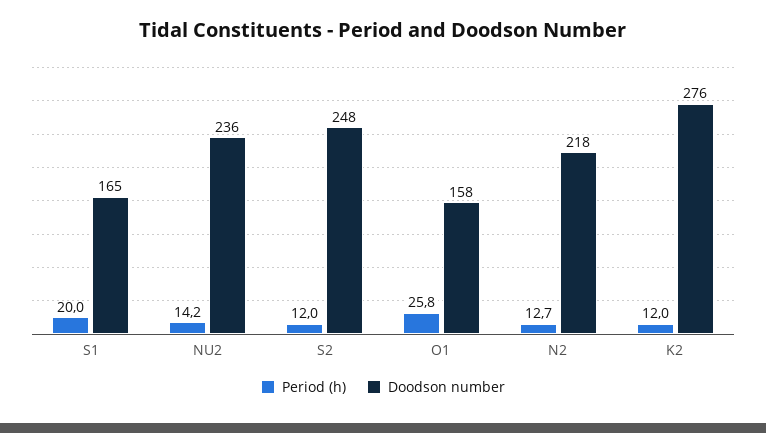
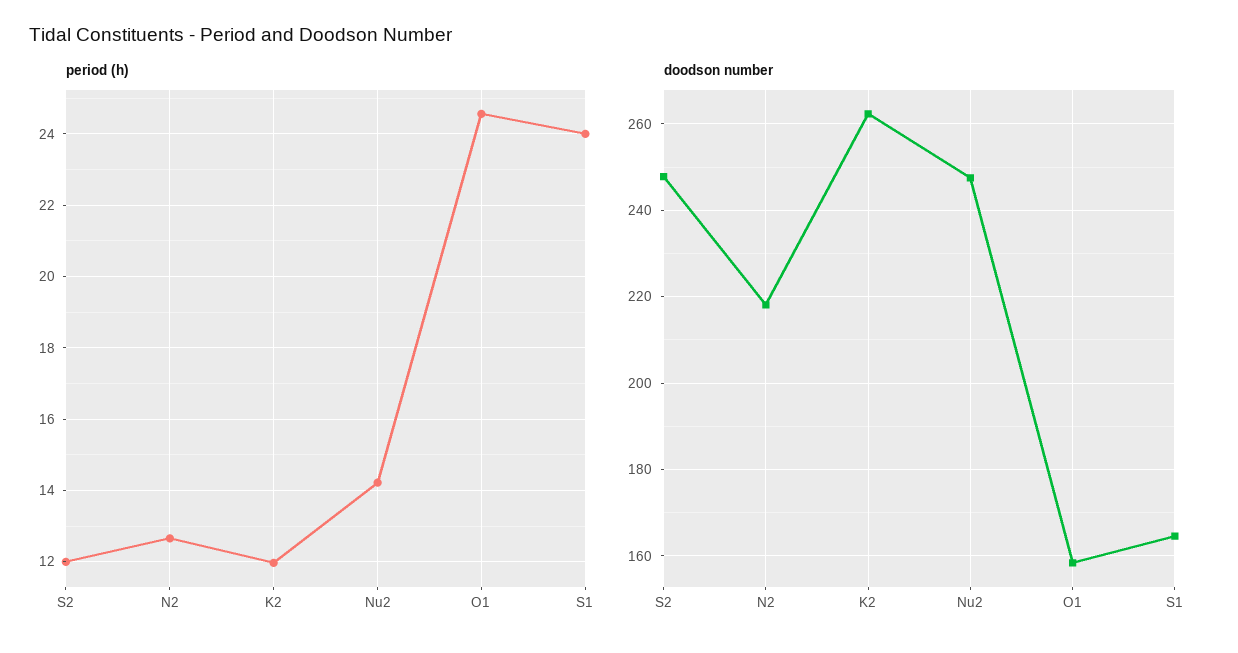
  {
    "Period (h)": {
-     "S1": 20,
+     "S1": 24,
      "NU2": 14.2,
      "S2": 12,
-     "O1": 25.8,
+     "O1": 24.6,
      "N2": 12.7,
      "K2": 12
    },
    "Doodson number": {
      "S1": 165,
-     "NU2": 236,
+     "NU2": 248,
      "S2": 248,
      "O1": 158,
      "N2": 218,
-     "K2": 276
+     "K2": 262
    }
  }

